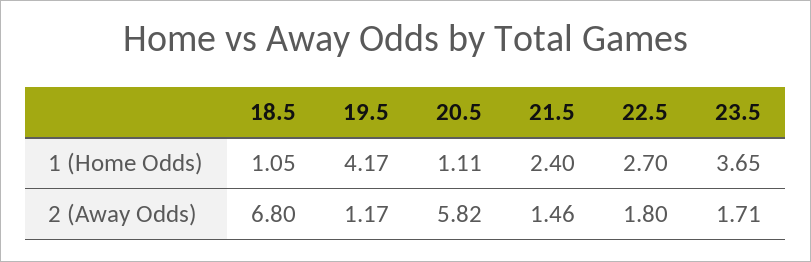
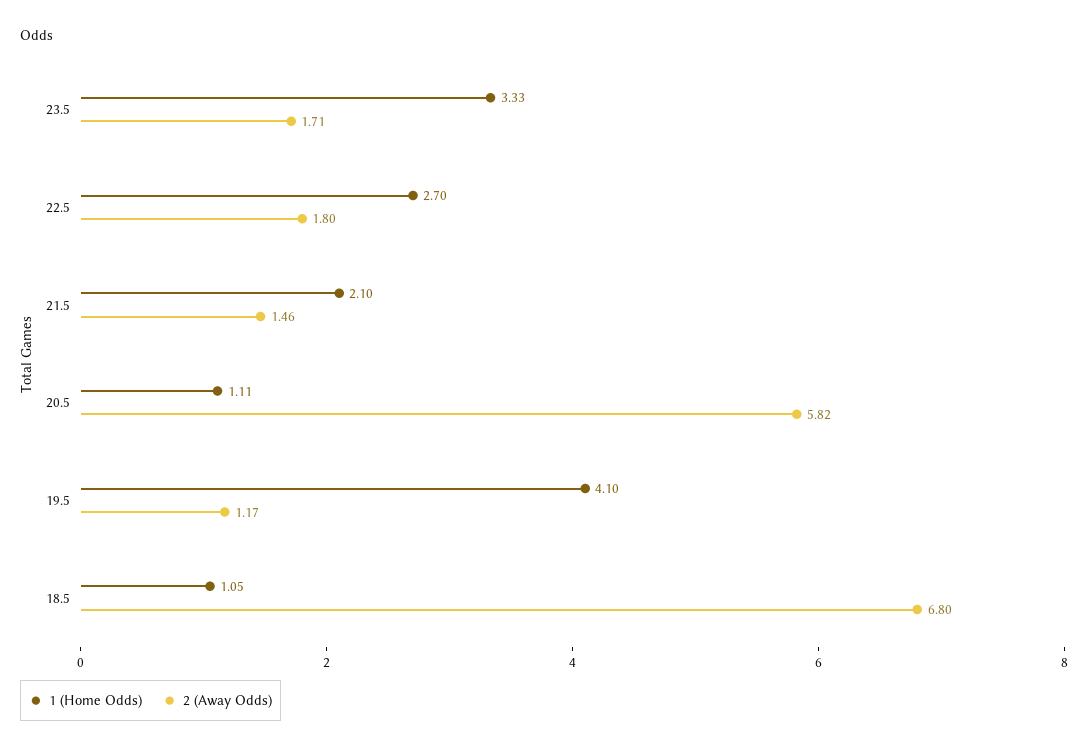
  {
    "1 (Home Odds)": {
      "18.5": 1.05,
-     "19.5": 4.17,
+     "19.5": 4.1,
      "20.5": 1.11,
-     "21.5": 2.4,
+     "21.5": 2.1,
      "22.5": 2.7,
-     "23.5": 3.65
+     "23.5": 3.33
    },
    "2 (Away Odds)": {
      "18.5": 6.8,
      "19.5": 1.17,
      "20.5": 5.82,
      "21.5": 1.46,
      "22.5": 1.8,
      "23.5": 1.71
    }
  }

